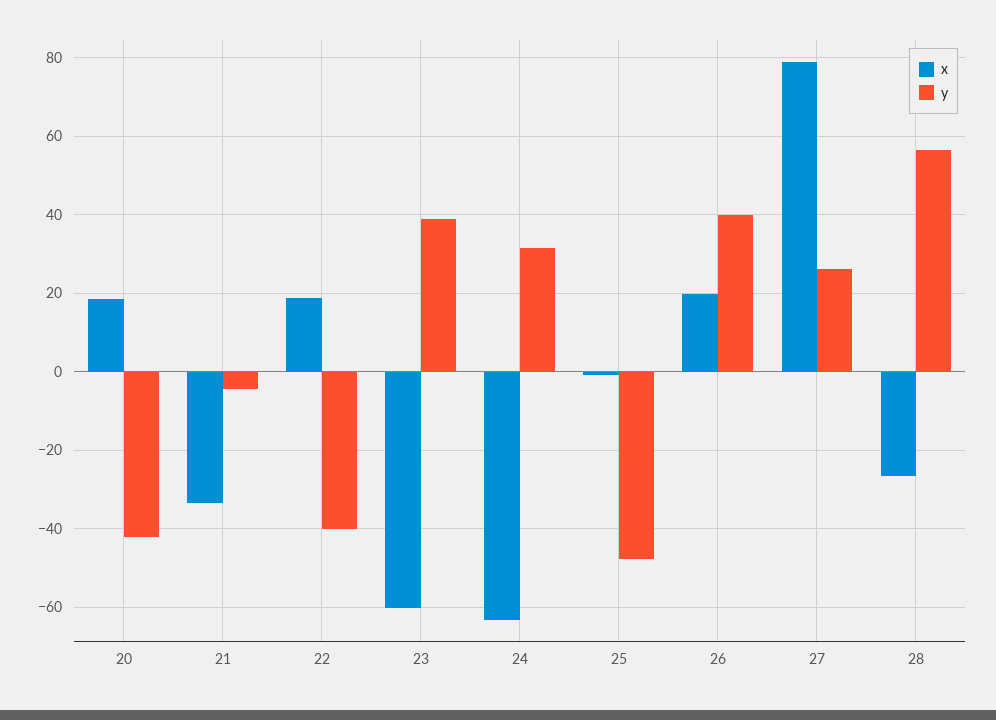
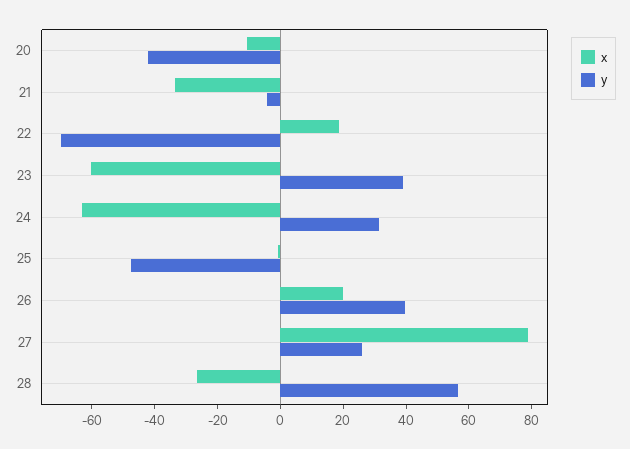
  {
    "x": {
-     "20": 18,
+     "20": -10,
      "21": -34,
      "22": 18,
      "23": -60,
      "24": -64,
      "25": 0,
      "26": 20,
      "27": 78,
      "28": -26
    },
    "y": {
      "20": -42,
      "21": -4,
-     "22": -40,
+     "22": -70,
      "23": 38,
      "24": 32,
      "25": -48,
      "26": 40,
      "27": 26,
      "28": 56
    }
  }

